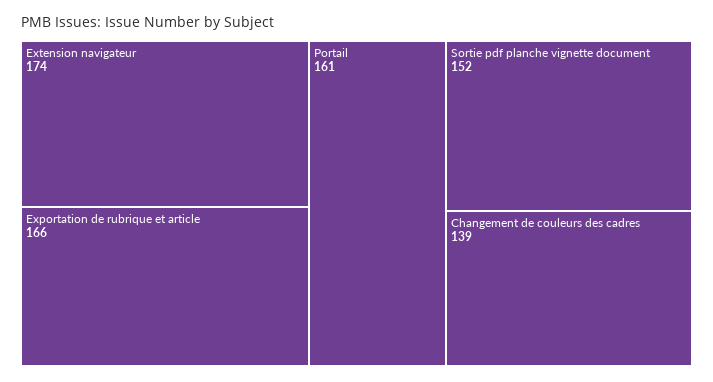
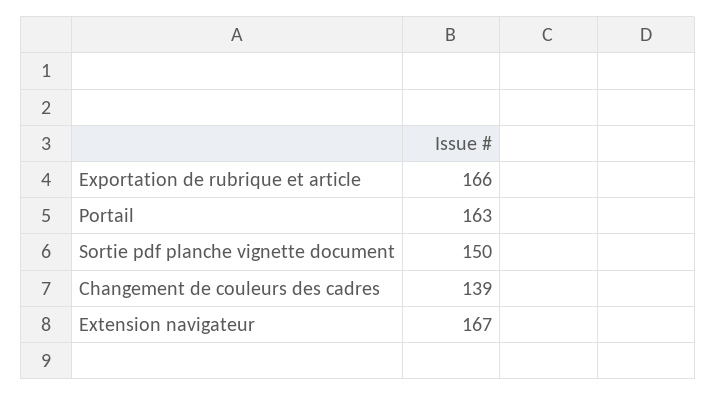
  {
-   "Extension navigateur": 174,
+   "Extension navigateur": 167,
    "Exportation de rubrique et article": 166,
-   "Portail": 161,
+   "Portail": 163,
-   "Sortie pdf planche vignette document": 152,
+   "Sortie pdf planche vignette document": 150,
    "Changement de couleurs des cadres": 139
  }

